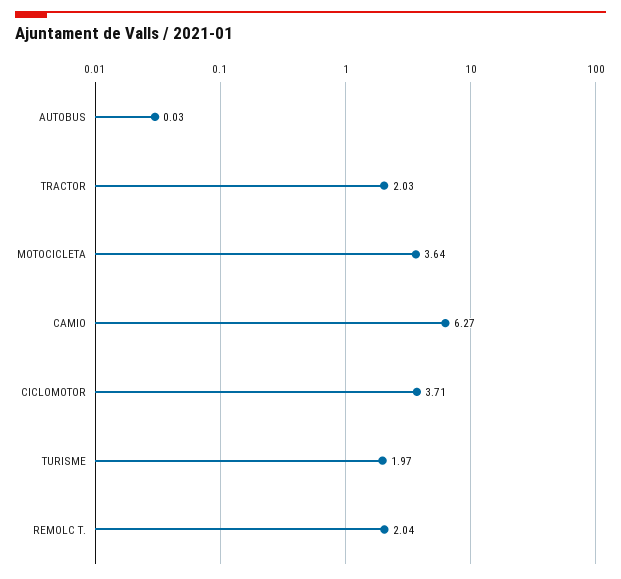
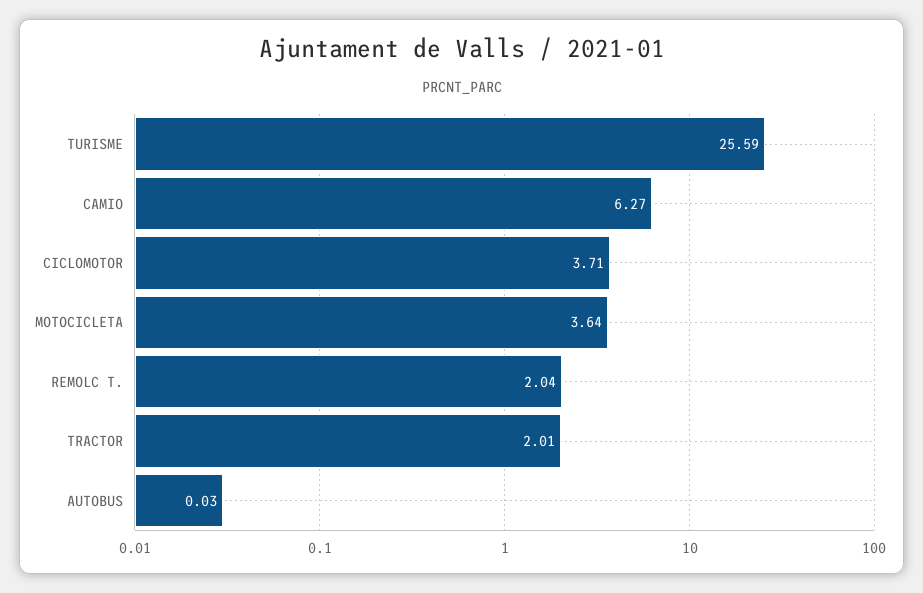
  {
    "AUTOBUS": 0.03,
-   "TRACTOR": 2.03,
+   "TRACTOR": 2.01,
    "MOTOCICLETA": 3.64,
    "CAMIO": 6.27,
    "CICLOMOTOR": 3.71,
-   "TURISME": 1.97,
+   "TURISME": 25.59,
    "REMOLC T.": 2.04
  }

